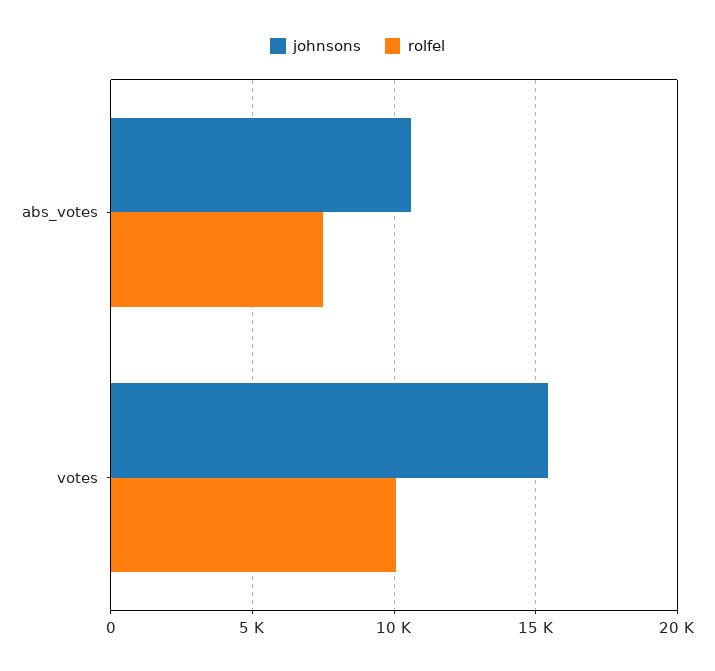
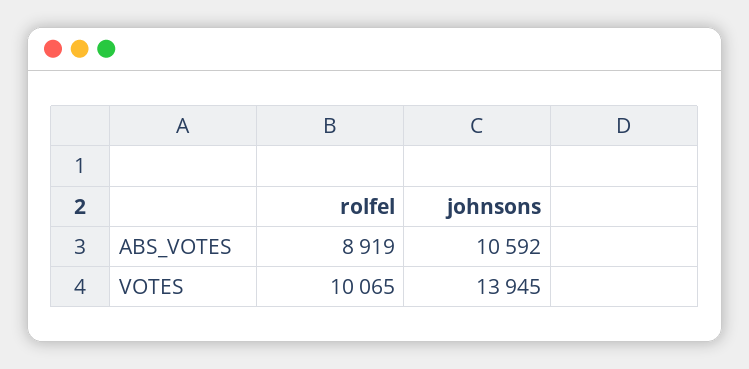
  {
    "johnsons": {
      "abs_votes": 10592,
-     "votes": 15500
+     "votes": 13945
    },
    "rolfel": {
-     "abs_votes": 7500,
+     "abs_votes": 8919,
      "votes": 10065
    }
  }

